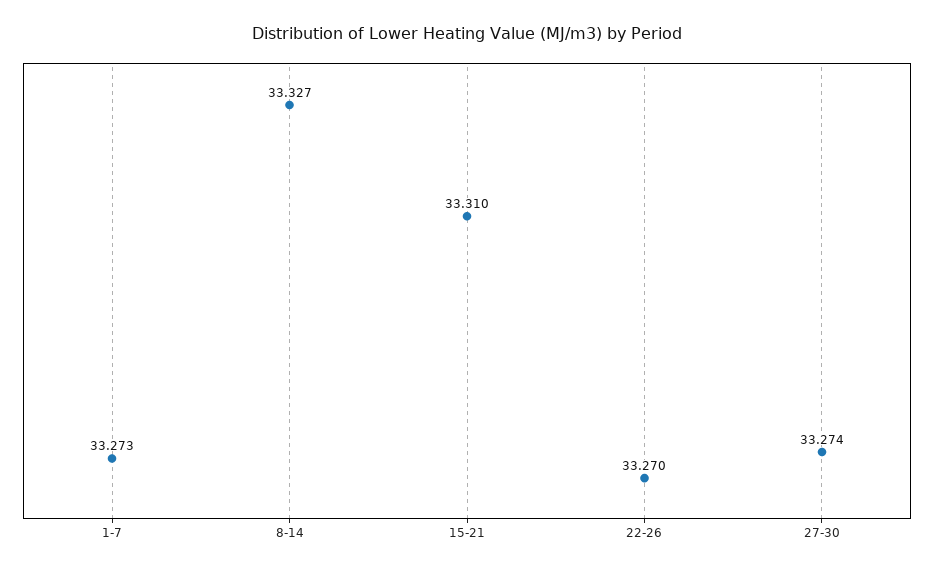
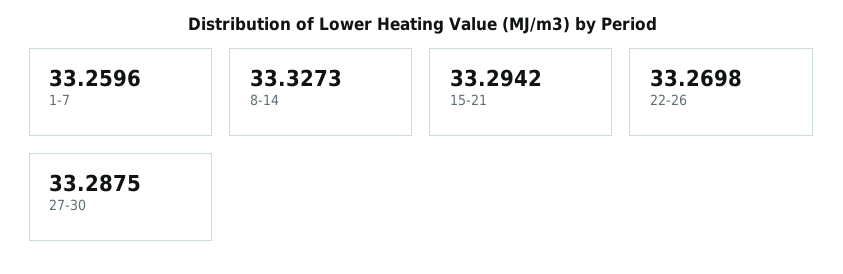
  {
-   "1-7": 33.273,
+   "1-7": 33.2596,
    "8-14": 33.3273,
-   "15-21": 33.31,
+   "15-21": 33.2942,
    "22-26": 33.2698,
-   "27-30": 33.274
+   "27-30": 33.2875
  }

